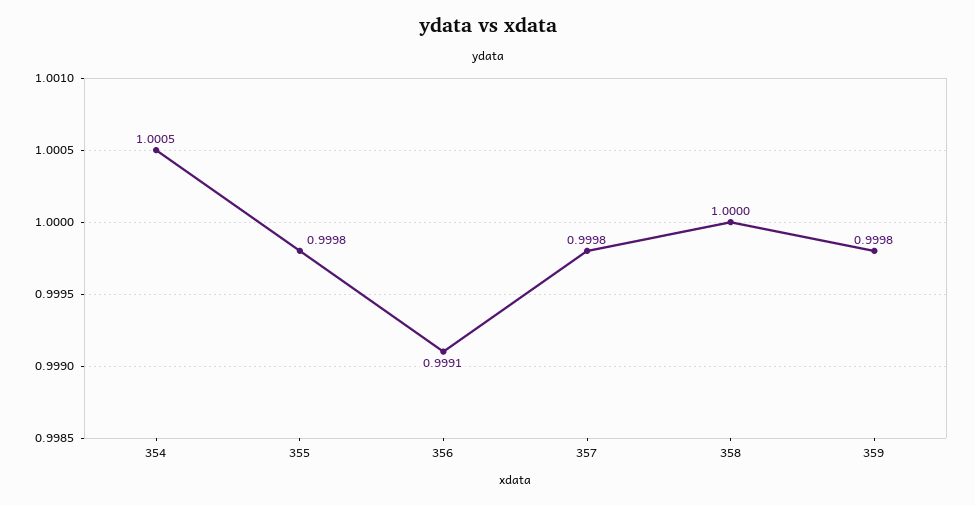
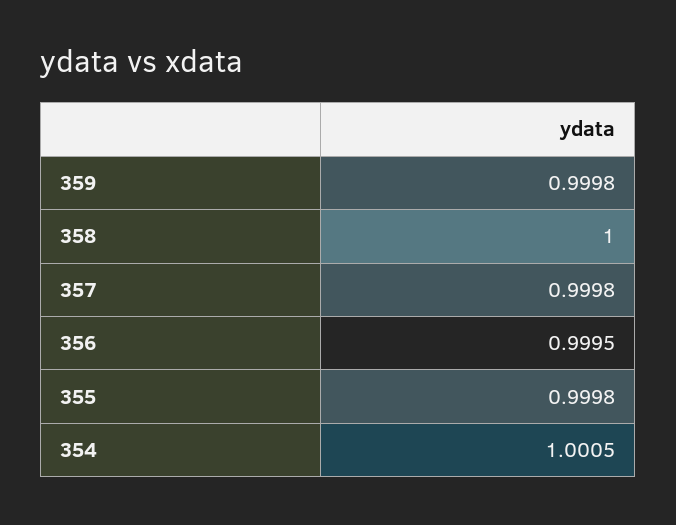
  {
    "354": 1.0005,
    "355": 0.9998,
-   "356": 0.9991,
+   "356": 0.9995,
    "357": 0.9998,
    "358": 1,
    "359": 0.9998
  }

